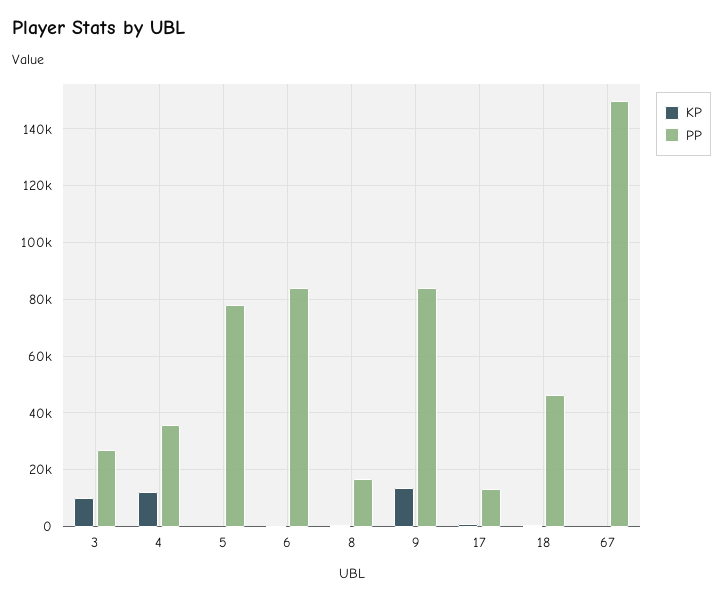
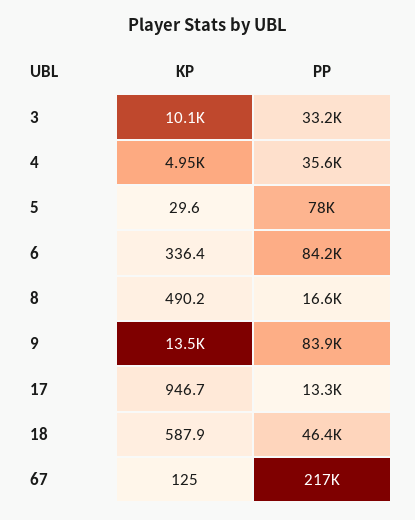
  {
    "KP": {
      "3": 10100,
-     "4": 12500,
+     "4": 4950,
      "5": 29.6,
      "6": 336.4,
      "8": 490.2,
      "9": 13500,
      "17": 946.7,
      "18": 587.9,
      "67": 125
    },
    "PP": {
-     "3": 27500,
+     "3": 33200,
      "4": 35600,
      "5": 78000,
      "6": 84200,
      "8": 16600,
      "9": 83900,
      "17": 13300,
      "18": 46400,
-     "67": 150000
+     "67": 217000
    }
  }

